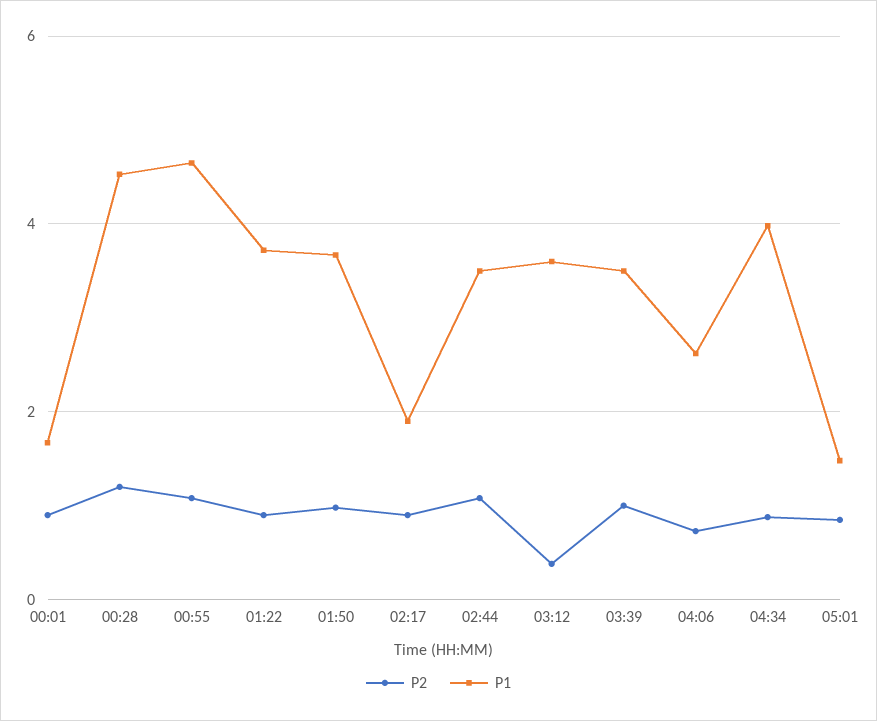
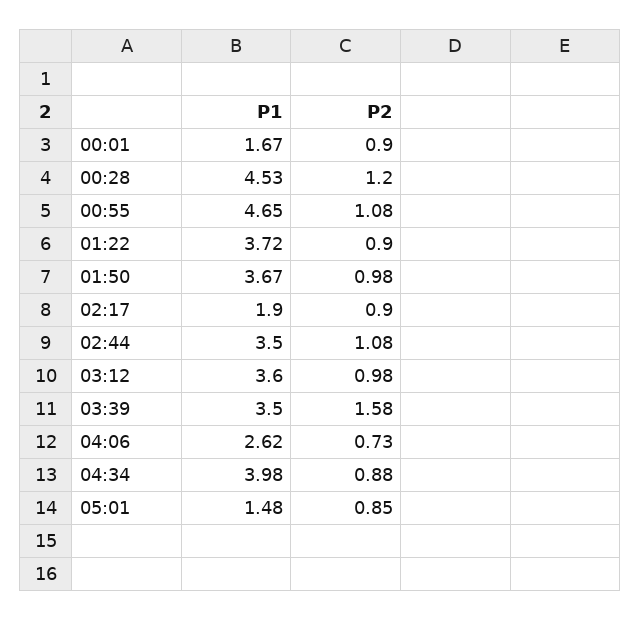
  {
    "P2": {
      "00:01": 0.9,
      "00:28": 1.2,
      "00:55": 1.08,
      "01:22": 0.9,
      "01:50": 0.98,
      "02:17": 0.9,
      "02:44": 1.08,
-     "03:12": 0.4,
+     "03:12": 0.98,
-     "03:39": 1,
+     "03:39": 1.58,
      "04:06": 0.73,
      "04:34": 0.88,
      "05:01": 0.85
    },
    "P1": {
      "00:01": 1.67,
      "00:28": 4.53,
      "00:55": 4.65,
      "01:22": 3.72,
      "01:50": 3.67,
      "02:17": 1.9,
      "02:44": 3.5,
      "03:12": 3.6,
      "03:39": 3.5,
      "04:06": 2.62,
      "04:34": 3.98,
      "05:01": 1.48
    }
  }

